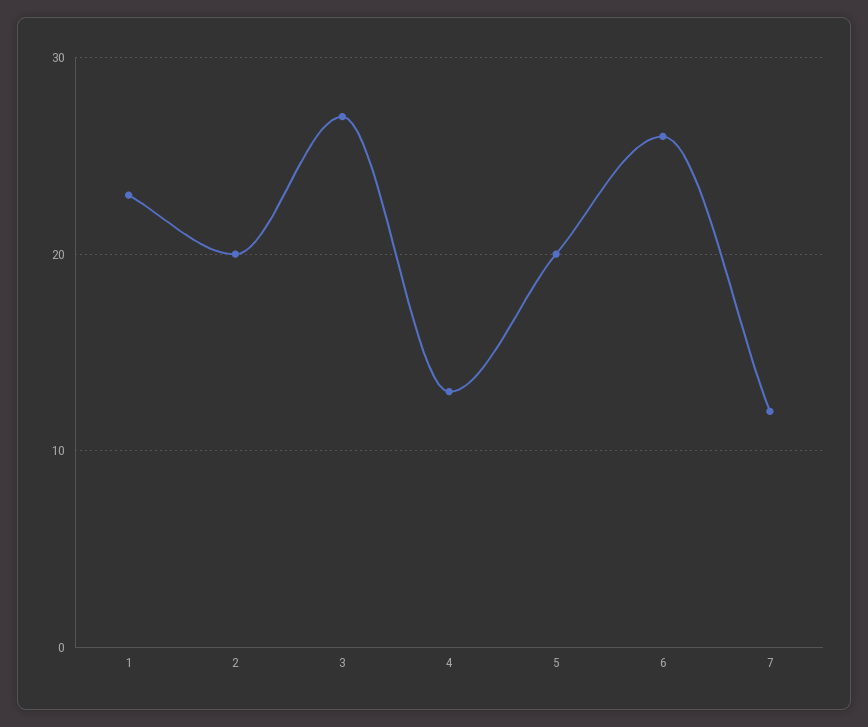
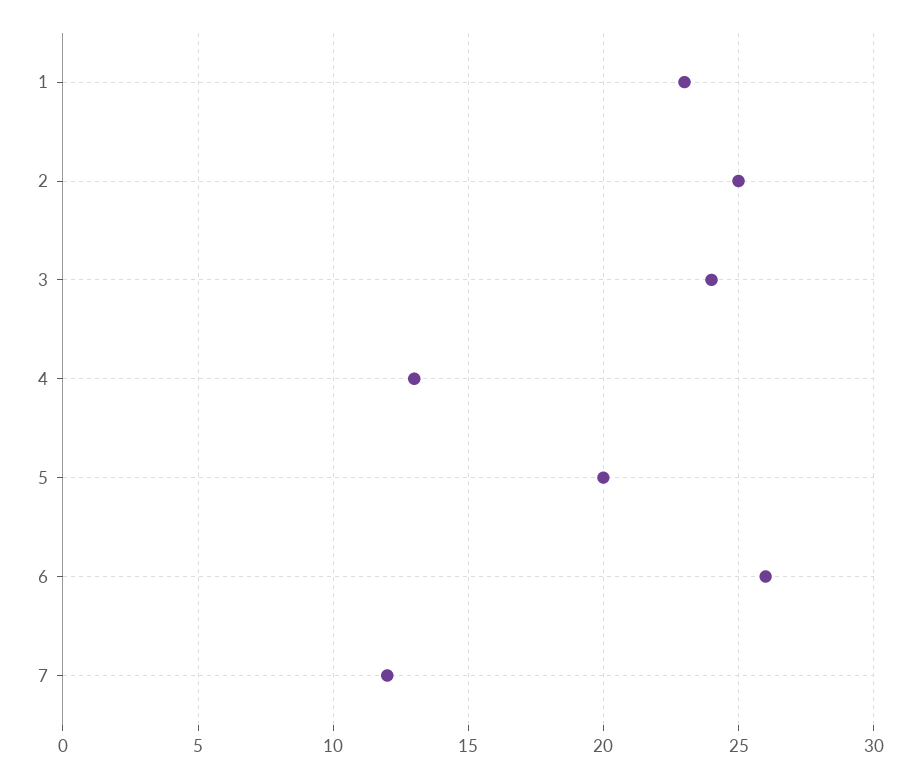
  {
    "1": 23,
-   "2": 20,
+   "2": 25,
-   "3": 27,
+   "3": 24,
    "4": 13,
    "5": 20,
    "6": 26,
    "7": 12
  }

